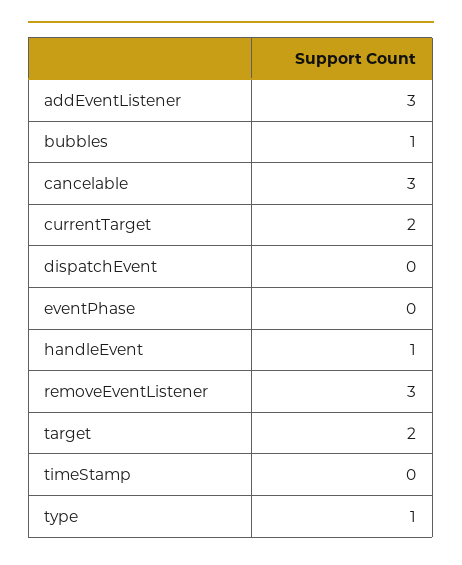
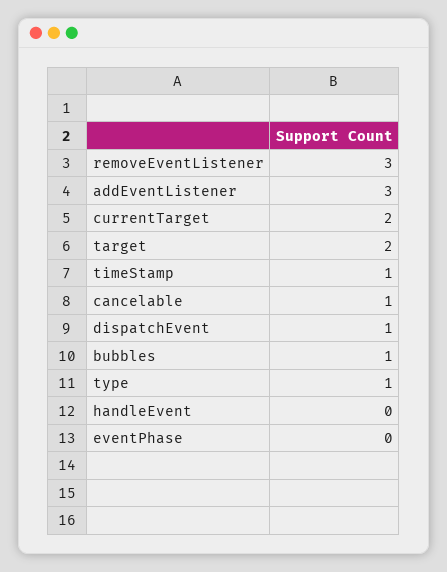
  {
    "addEventListener": 3,
    "bubbles": 1,
-   "cancelable": 3,
+   "cancelable": 1,
    "currentTarget": 2,
-   "dispatchEvent": 0,
+   "dispatchEvent": 1,
    "eventPhase": 0,
-   "handleEvent": 1,
+   "handleEvent": 0,
    "removeEventListener": 3,
    "target": 2,
-   "timeStamp": 0,
+   "timeStamp": 1,
    "type": 1
  }

